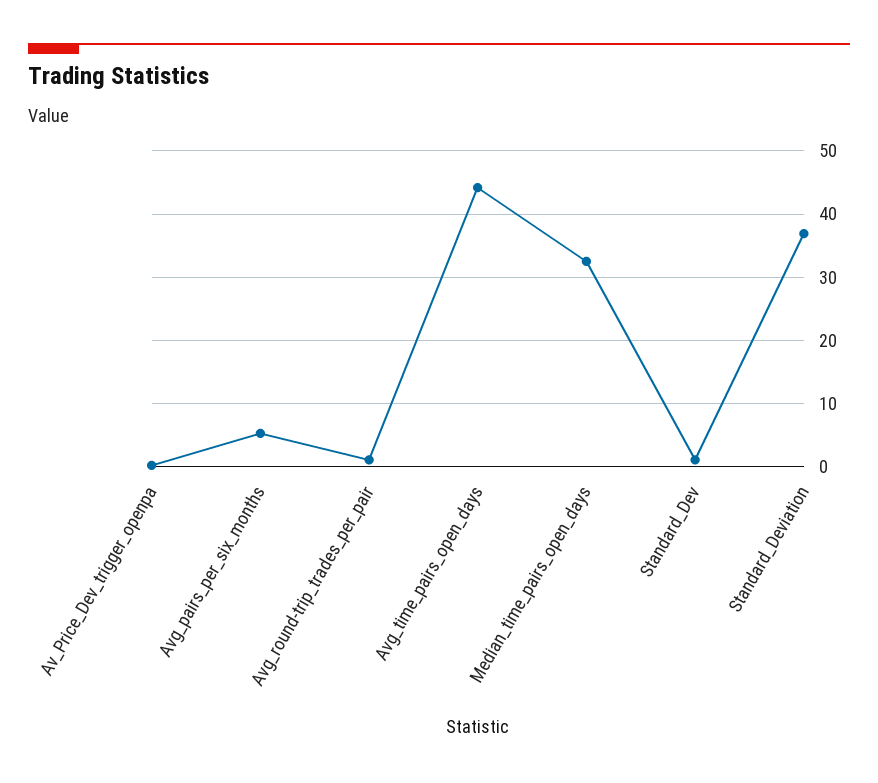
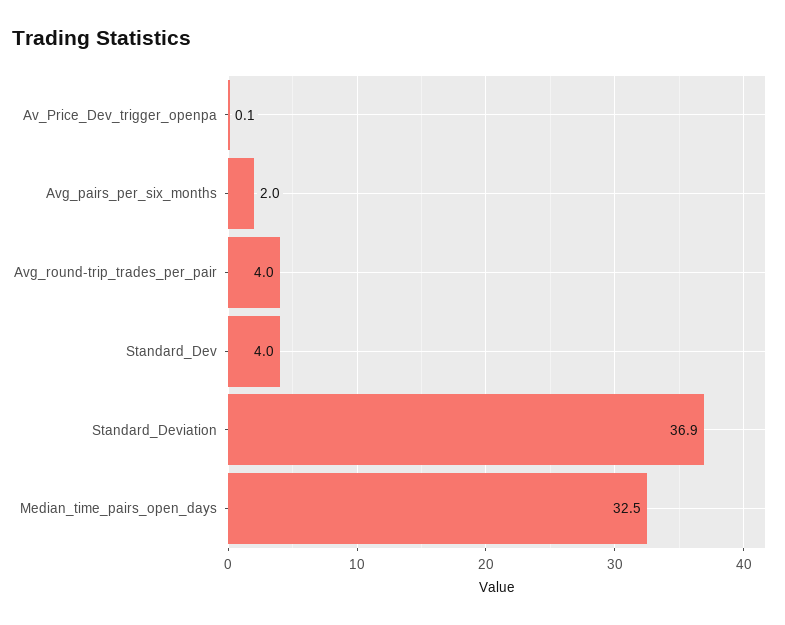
  {
    "Av_Price_Dev_trigger_openpa": 0.1,
-   "Avg_pairs_per_six_months": 5,
+   "Avg_pairs_per_six_months": 2,
-   "Avg_round-trip_trades_per_pair": 1,
+   "Avg_round-trip_trades_per_pair": 4,
-   "Avg_time_pairs_open_days": 44,
    "Median_time_pairs_open_days": 32.5,
-   "Standard_Dev": 1,
+   "Standard_Dev": 4,
    "Standard_Deviation": 36.9
  }

